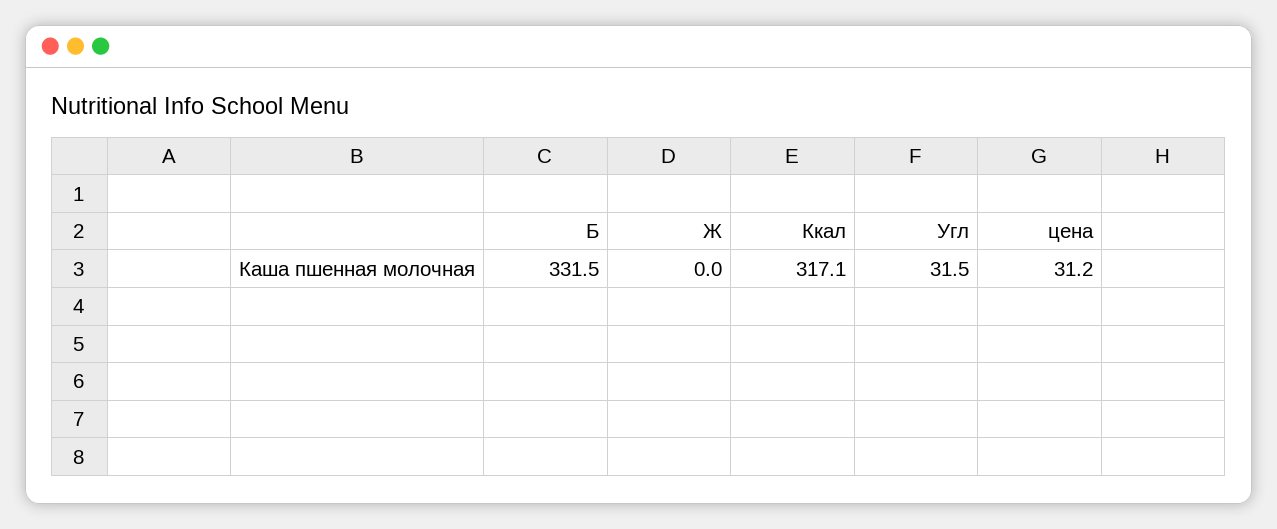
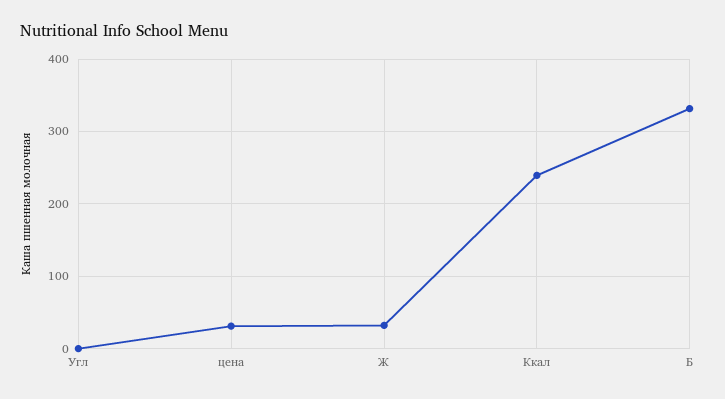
  {
    "Б": 331.5,
-   "Ж": 0,
+   "Ж": 30,
-   "Ккал": 317.1,
+   "Ккал": 240,
-   "Угл": 31.5,
+   "Угл": 0,
    "цена": 31.2
  }

